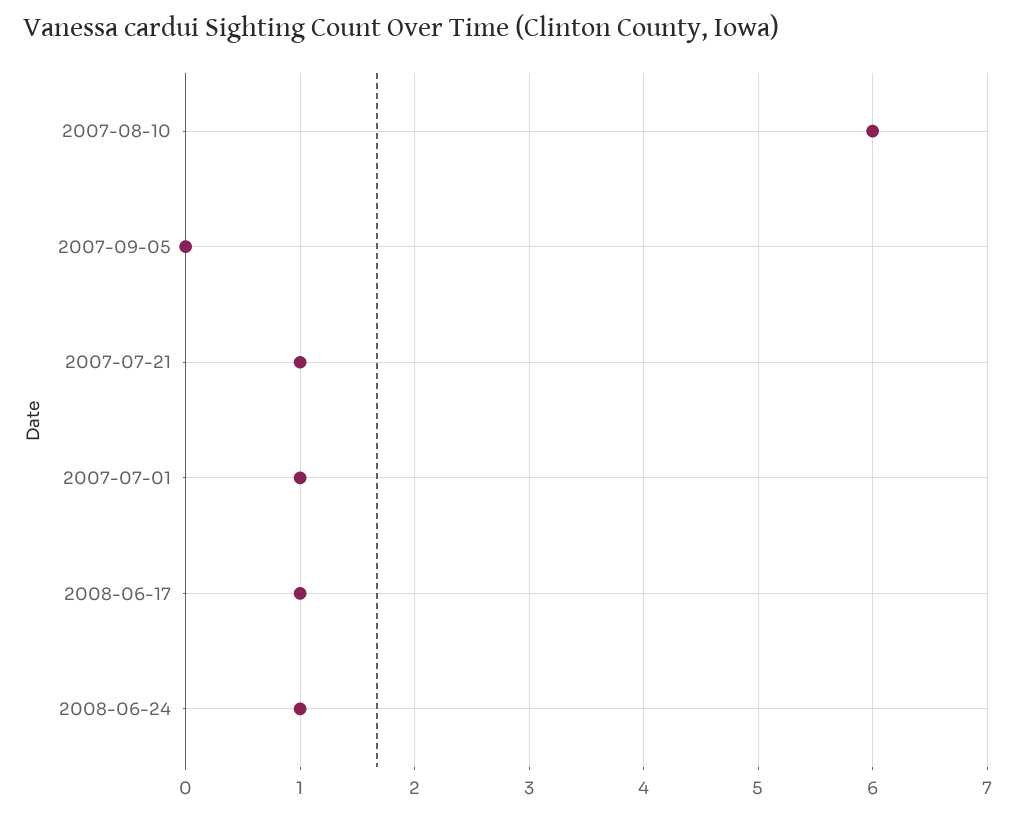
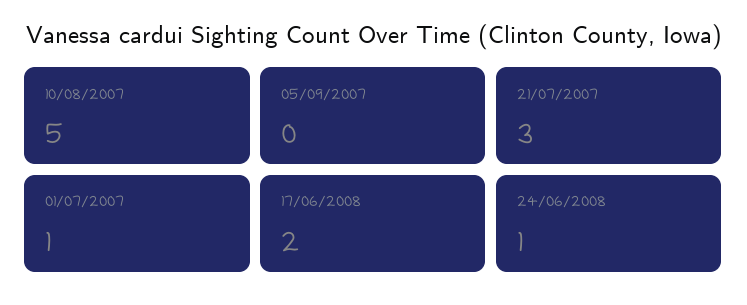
  {
-   "2007-08-10": 6,
+   "2007-08-10": 5,
    "2007-09-05": 0,
-   "2007-07-21": 1,
+   "2007-07-21": 3,
    "2007-07-01": 1,
-   "2008-06-17": 1,
+   "2008-06-17": 2,
    "2008-06-24": 1
  }

